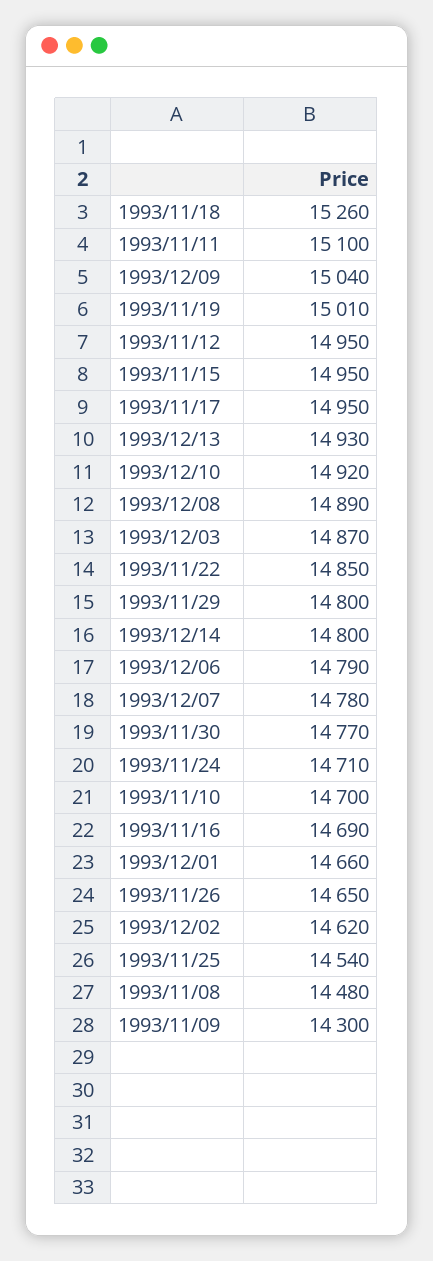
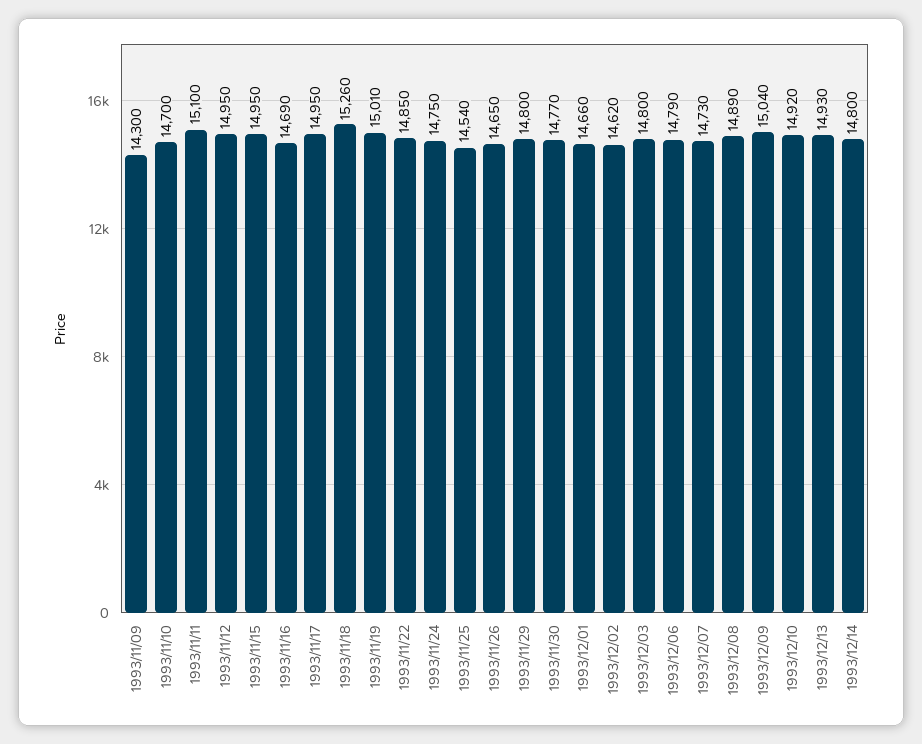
  {
    "1993/11/18": 15260,
    "1993/11/11": 15100,
    "1993/12/09": 15040,
    "1993/11/19": 15010,
    "1993/11/12": 14950,
    "1993/11/15": 14950,
    "1993/11/17": 14950,
    "1993/12/13": 14930,
    "1993/12/10": 14920,
    "1993/12/08": 14890,
-   "1993/12/03": 14870,
+   "1993/12/03": 14800,
    "1993/11/22": 14850,
    "1993/11/29": 14800,
    "1993/12/14": 14800,
    "1993/12/06": 14790,
-   "1993/12/07": 14780,
+   "1993/12/07": 14730,
    "1993/11/30": 14770,
-   "1993/11/24": 14710,
+   "1993/11/24": 14750,
    "1993/11/10": 14700,
    "1993/11/16": 14690,
    "1993/12/01": 14660,
    "1993/11/26": 14650,
    "1993/12/02": 14620,
    "1993/11/25": 14540,
-   "1993/11/08": 14480,
    "1993/11/09": 14300
  }

